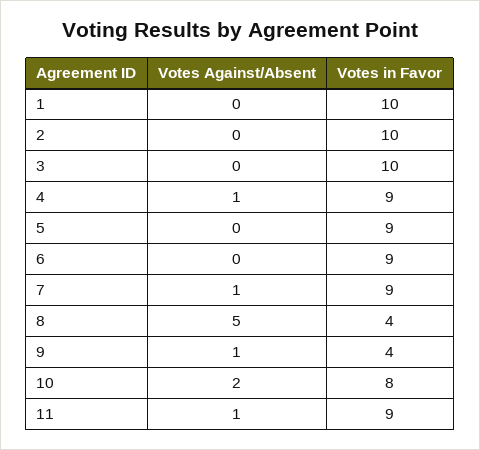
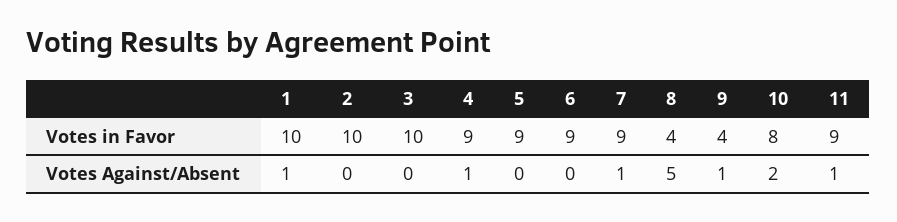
  {
    "Votes Against/Absent": {
-     "1": 0,
+     "1": 1,
      "2": 0,
      "3": 0,
      "4": 1,
      "5": 0,
      "6": 0,
      "7": 1,
      "8": 5,
      "9": 1,
      "10": 2,
      "11": 1
    },
    "Votes in Favor": {
      "1": 10,
      "2": 10,
      "3": 10,
      "4": 9,
      "5": 9,
      "6": 9,
      "7": 9,
      "8": 4,
      "9": 4,
      "10": 8,
      "11": 9
    }
  }

